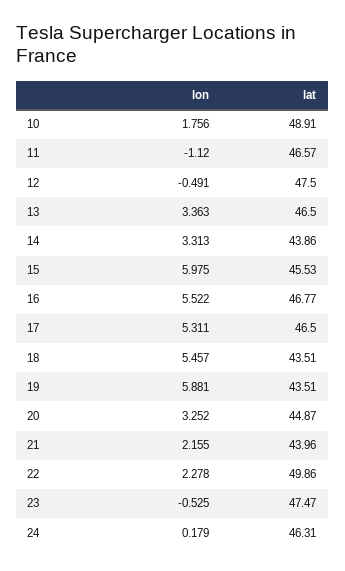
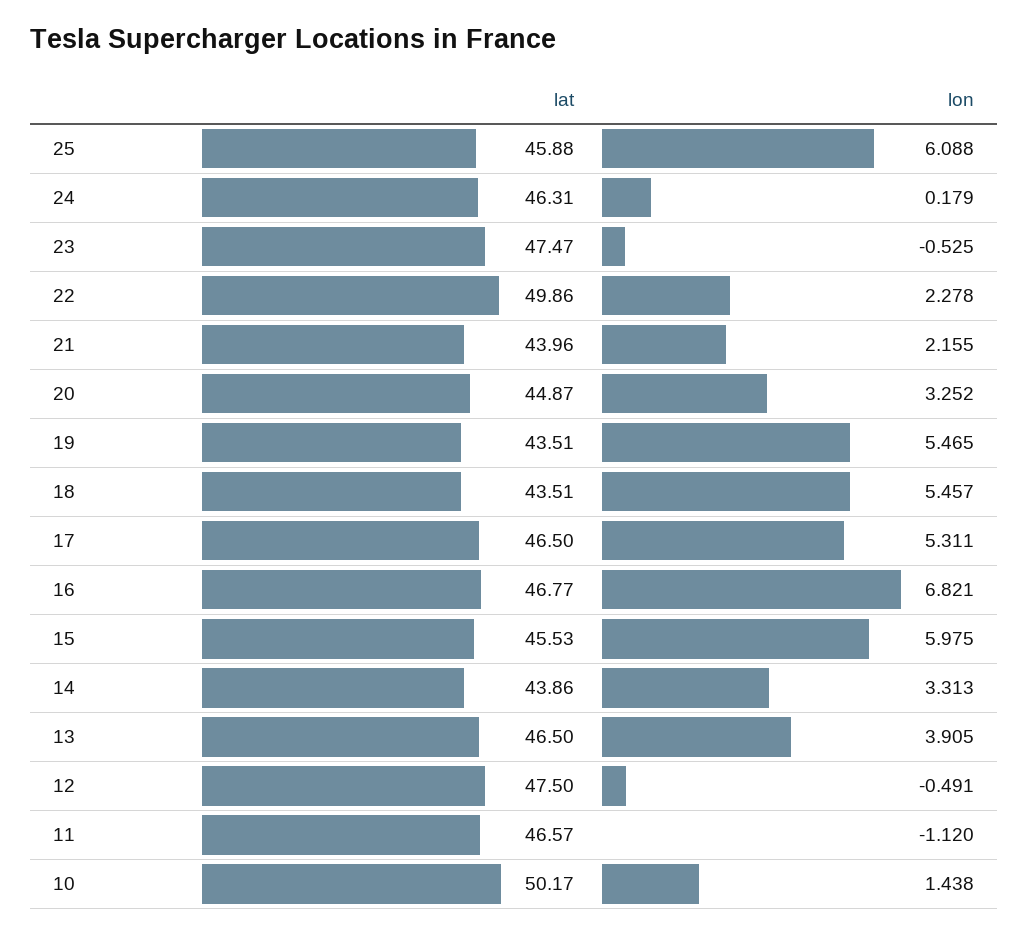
  {
    "lon": {
-     "10": 1.756,
+     "10": 1.438,
      "11": -1.12,
      "12": -0.491,
-     "13": 3.363,
+     "13": 3.905,
      "14": 3.313,
      "15": 5.975,
-     "16": 5.522,
+     "16": 6.821,
      "17": 5.311,
      "18": 5.457,
-     "19": 5.881,
+     "19": 5.465,
      "20": 3.252,
      "21": 2.155,
      "22": 2.278,
      "23": -0.525,
-     "24": 0.179
+     "24": 0.179,
+     "25": 6.088
    },
    "lat": {
-     "10": 48.91,
+     "10": 50.17,
      "11": 46.57,
      "12": 47.5,
      "13": 46.5,
      "14": 43.86,
      "15": 45.53,
      "16": 46.77,
      "17": 46.5,
      "18": 43.51,
      "19": 43.51,
      "20": 44.87,
      "21": 43.96,
      "22": 49.86,
      "23": 47.47,
-     "24": 46.31
+     "24": 46.31,
+     "25": 45.88
    }
  }

